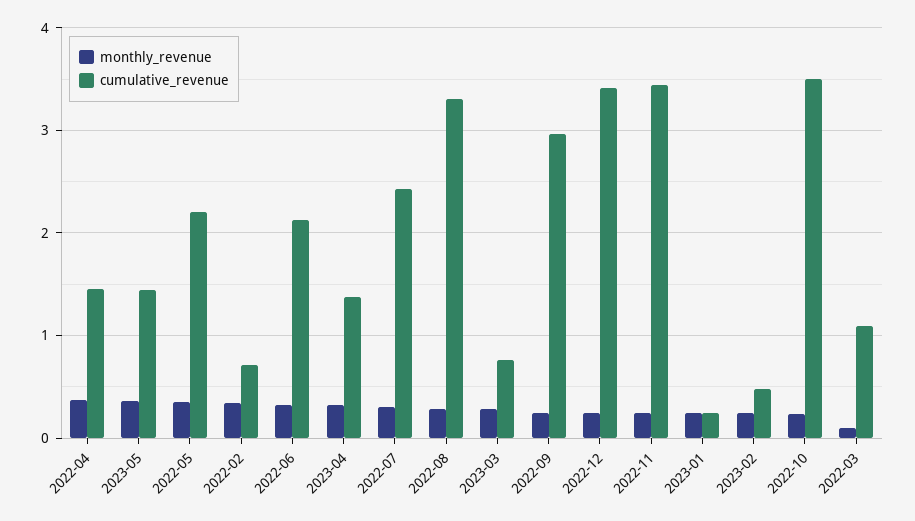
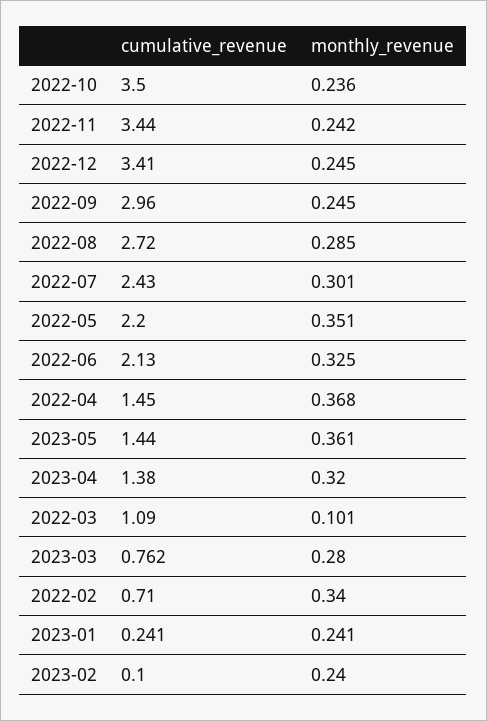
  {
    "monthly_revenue": {
      "2022-04": 0.368,
      "2023-05": 0.361,
      "2022-05": 0.351,
      "2022-02": 0.34,
      "2022-06": 0.325,
      "2023-04": 0.32,
      "2022-07": 0.301,
      "2022-08": 0.285,
      "2023-03": 0.28,
      "2022-09": 0.245,
      "2022-12": 0.245,
      "2022-11": 0.242,
      "2023-01": 0.241,
      "2023-02": 0.24,
      "2022-10": 0.236,
      "2022-03": 0.101
    },
    "cumulative_revenue": {
      "2022-04": 1.45,
      "2023-05": 1.44,
      "2022-05": 2.2,
      "2022-02": 0.71,
      "2022-06": 2.13,
      "2023-04": 1.38,
      "2022-07": 2.43,
-     "2022-08": 3.3,
+     "2022-08": 2.72,
      "2023-03": 0.762,
      "2022-09": 2.96,
      "2022-12": 3.41,
      "2022-11": 3.44,
      "2023-01": 0.241,
-     "2023-02": 0.5,
+     "2023-02": 0.1,
      "2022-10": 3.5,
      "2022-03": 1.09
    }
  }

